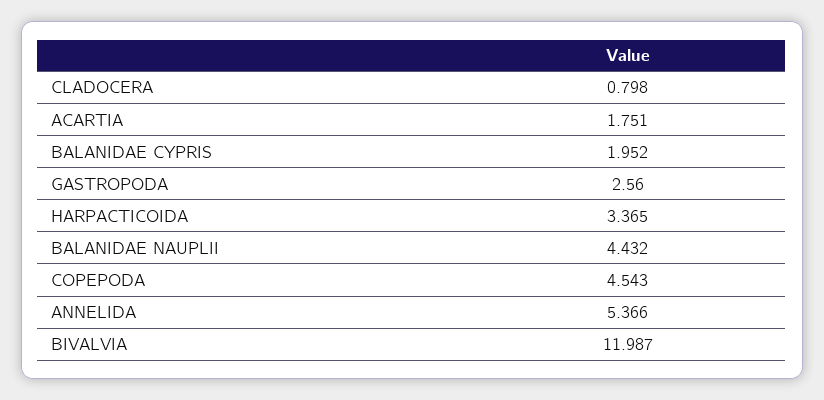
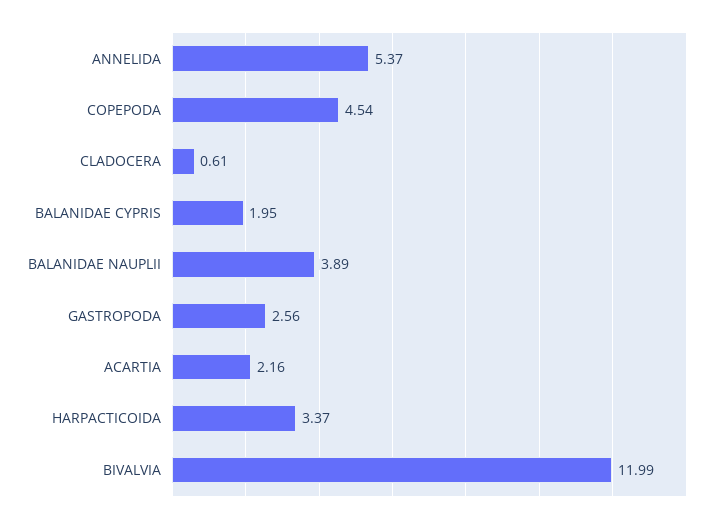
  {
-   "CLADOCERA": 0.798,
+   "CLADOCERA": 0.61,
-   "ACARTIA": 1.751,
+   "ACARTIA": 2.16,
    "BALANIDAE CYPRIS": 1.952,
    "GASTROPODA": 2.56,
    "HARPACTICOIDA": 3.365,
-   "BALANIDAE NAUPLII": 4.432,
+   "BALANIDAE NAUPLII": 3.89,
    "COPEPODA": 4.543,
    "ANNELIDA": 5.366,
    "BIVALVIA": 11.987
  }

